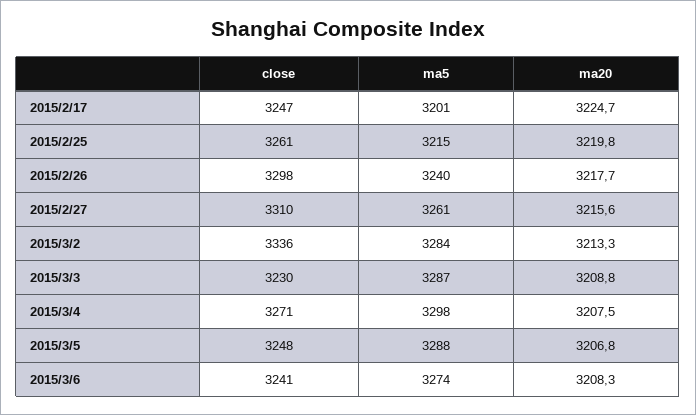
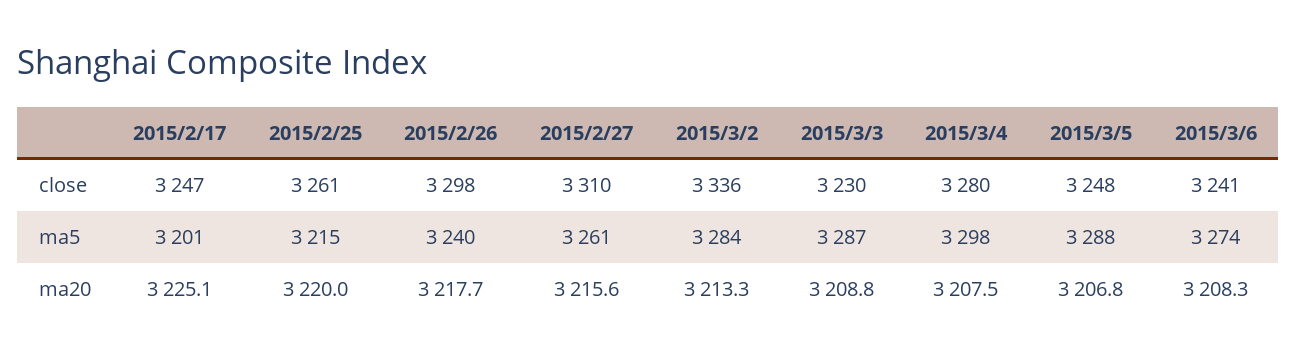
  {
    "close": {
      "2015/2/17": 3247,
      "2015/2/25": 3261,
      "2015/2/26": 3298,
      "2015/2/27": 3310,
      "2015/3/2": 3336,
      "2015/3/3": 3230,
-     "2015/3/4": 3271,
+     "2015/3/4": 3280,
      "2015/3/5": 3248,
      "2015/3/6": 3241
    },
    "ma5": {
      "2015/2/17": 3201,
      "2015/2/25": 3215,
      "2015/2/26": 3240,
      "2015/2/27": 3261,
      "2015/3/2": 3284,
      "2015/3/3": 3287,
      "2015/3/4": 3298,
      "2015/3/5": 3288,
      "2015/3/6": 3274
    },
    "ma20": {
-     "2015/2/17": 3224.7,
+     "2015/2/17": 3225.1,
-     "2015/2/25": 3219.8,
+     "2015/2/25": 3220,
      "2015/2/26": 3217.7,
      "2015/2/27": 3215.6,
      "2015/3/2": 3213.3,
      "2015/3/3": 3208.8,
      "2015/3/4": 3207.5,
      "2015/3/5": 3206.8,
      "2015/3/6": 3208.3
    }
  }

